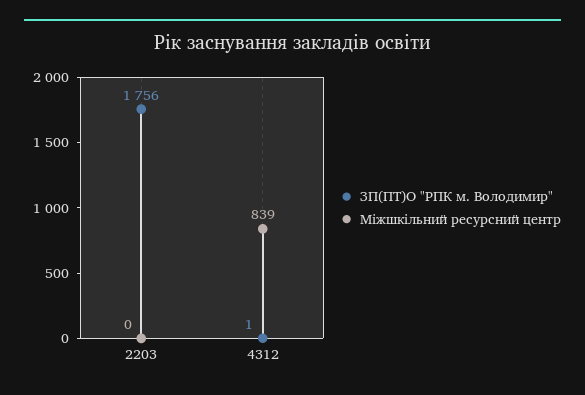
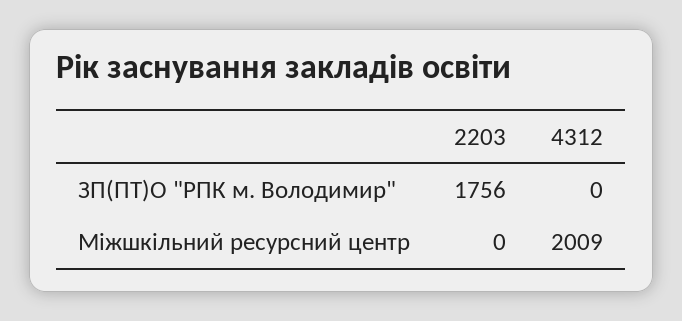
  {
    "ЗП(ПТ)О \"РПК м. Володимир\"": {
      "2203": 1756,
-     "4312": 1
+     "4312": 0
    },
    "Міжшкільний ресурсний центр": {
      "2203": 0,
-     "4312": 839
+     "4312": 2009
    }
  }

